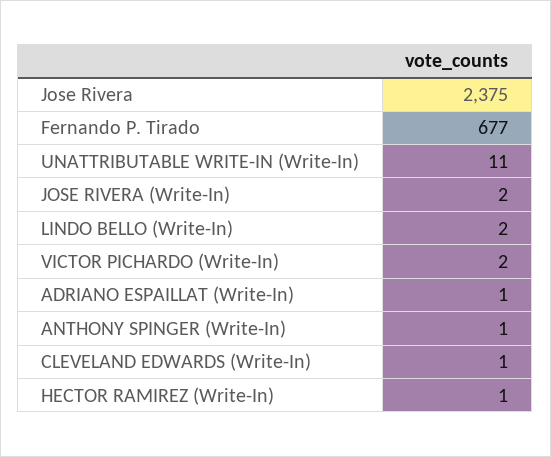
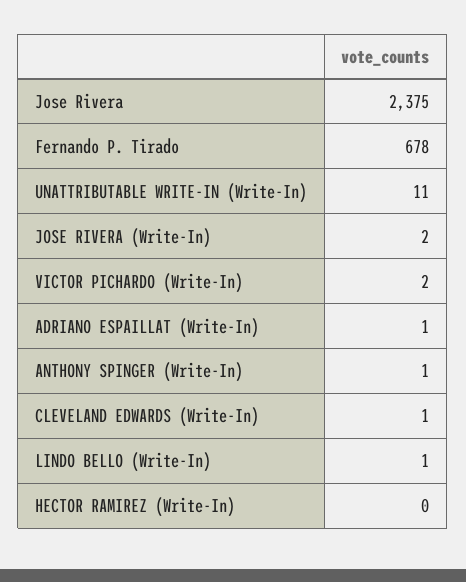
  {
    "Jose Rivera": 2375,
-   "Fernando P. Tirado": 677,
+   "Fernando P. Tirado": 678,
    "UNATTRIBUTABLE WRITE-IN (Write-In)": 11,
    "JOSE RIVERA (Write-In)": 2,
-   "LINDO BELLO (Write-In)": 2,
+   "LINDO BELLO (Write-In)": 1,
    "VICTOR PICHARDO (Write-In)": 2,
    "ADRIANO ESPAILLAT (Write-In)": 1,
    "ANTHONY SPINGER (Write-In)": 1,
    "CLEVELAND EDWARDS (Write-In)": 1,
-   "HECTOR RAMIREZ (Write-In)": 1
+   "HECTOR RAMIREZ (Write-In)": 0
  }

